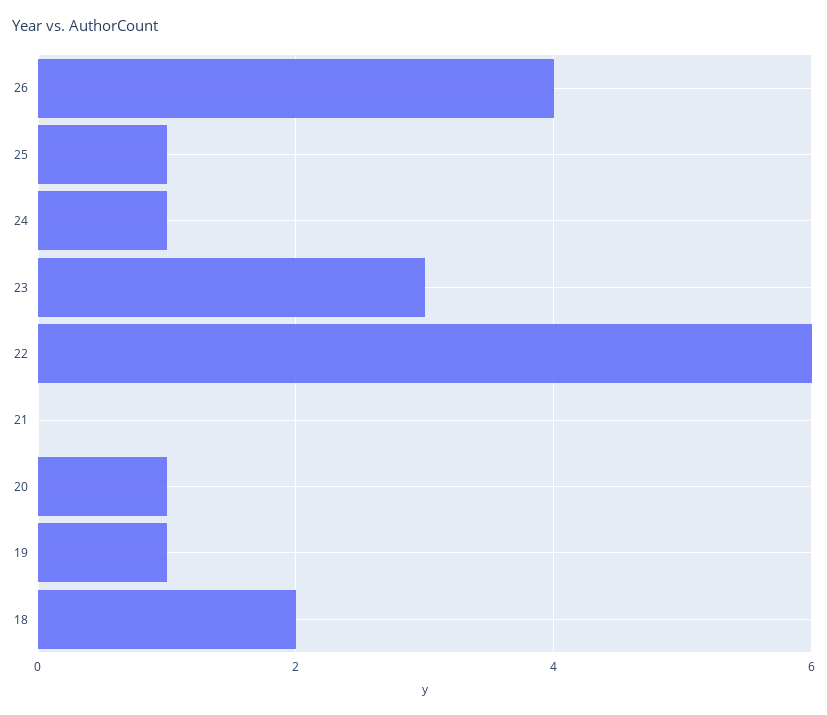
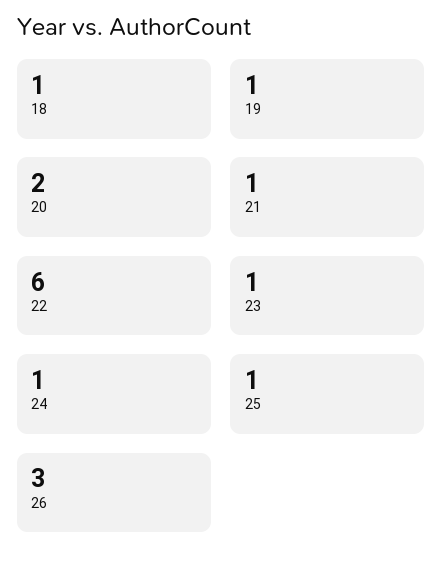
  {
-   "26": 4,
+   "26": 3,
    "25": 1,
    "24": 1,
-   "23": 3,
+   "23": 1,
    "22": 6,
-   "21": 0,
+   "21": 1,
-   "20": 1,
+   "20": 2,
    "19": 1,
-   "18": 2
+   "18": 1
  }

